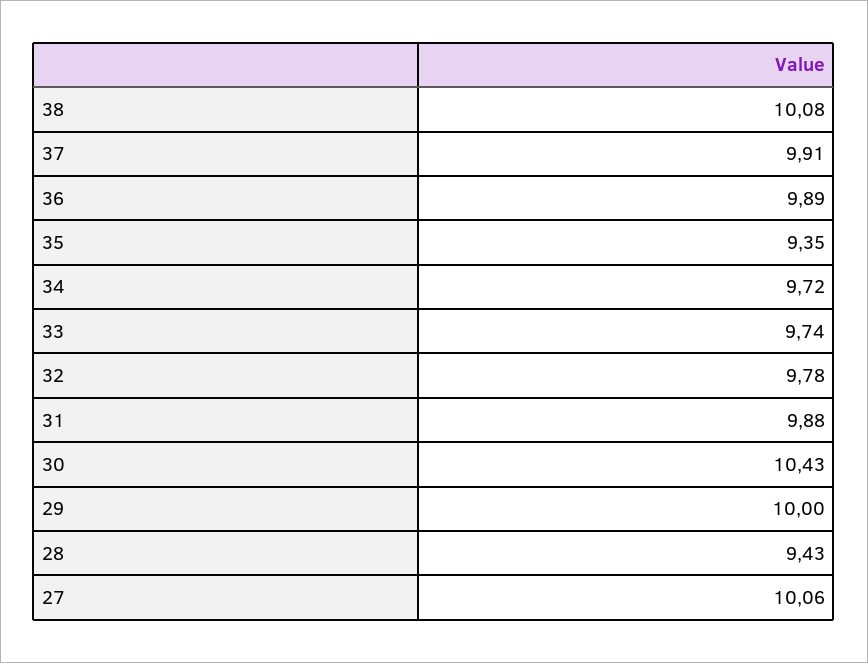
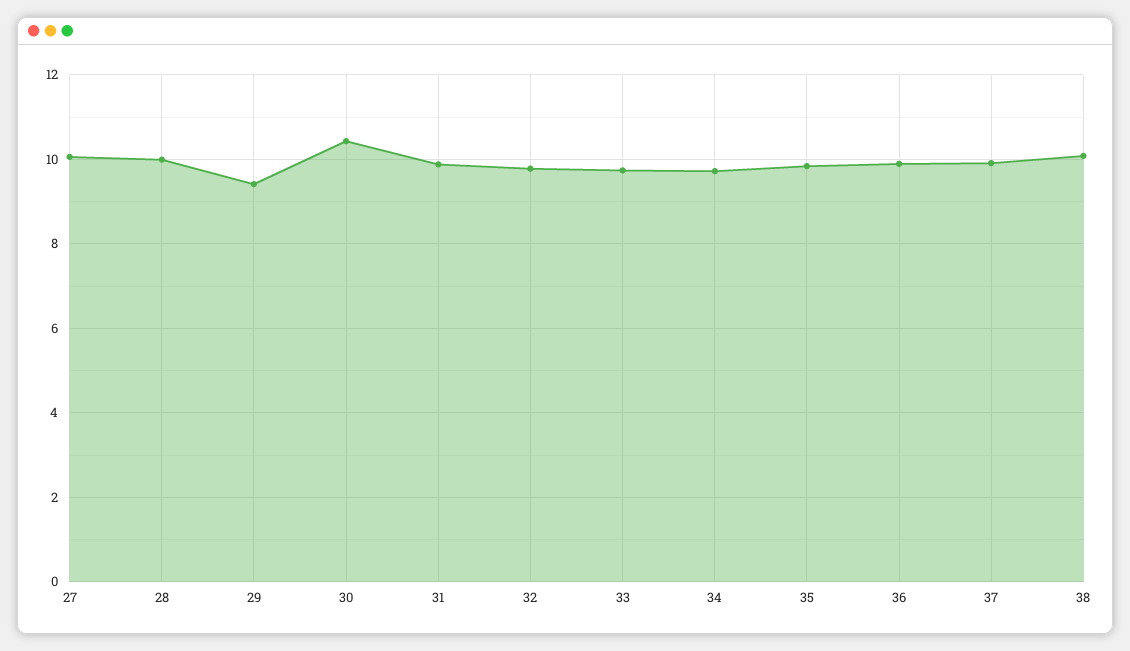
  {
    "38": 10.08,
    "37": 9.91,
    "36": 9.89,
-   "35": 9.35,
+   "35": 9.8,
    "34": 9.72,
    "33": 9.74,
    "32": 9.78,
    "31": 9.88,
    "30": 10.43,
-   "29": 10,
+   "29": 9.4,
-   "28": 9.43,
+   "28": 10,
    "27": 10.06
  }

